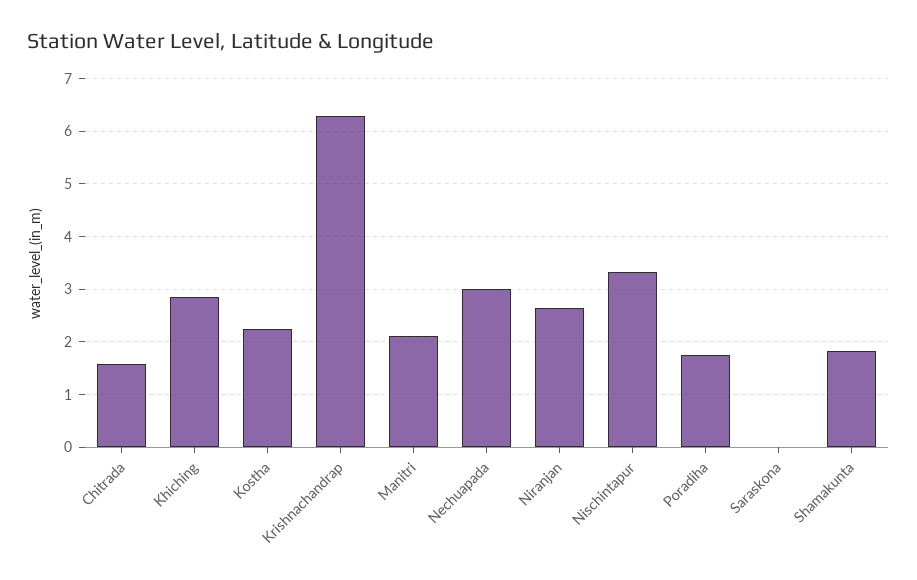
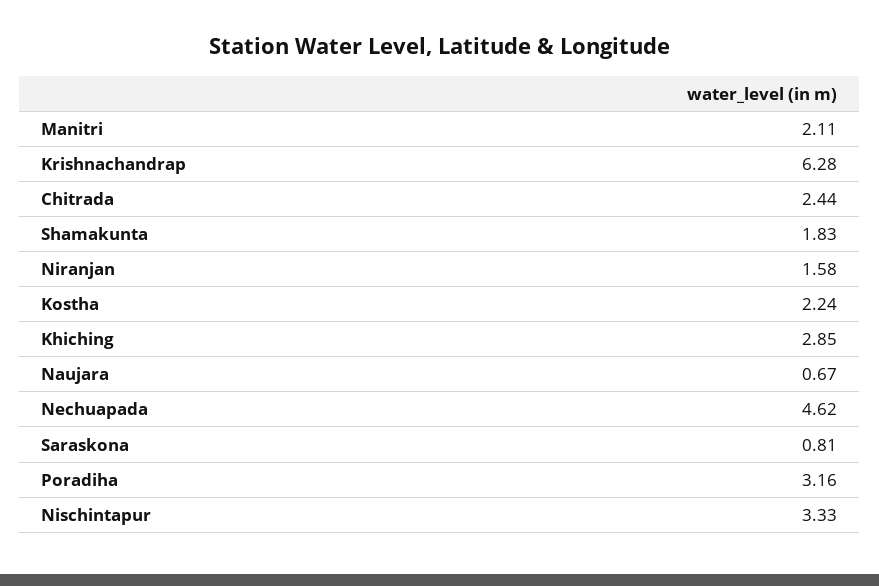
  {
-   "Chitrada": 1.6,
+   "Chitrada": 2.44,
    "Khiching": 2.85,
    "Kostha": 2.24,
    "Krishnachandrap": 6.28,
    "Manitri": 2.11,
-   "Nechuapada": 3,
+   "Nechuapada": 4.62,
-   "Niranjan": 2.6,
+   "Niranjan": 1.58,
    "Nischintapur": 3.33,
-   "Poradiha": 1.8,
+   "Poradiha": 3.16,
-   "Saraskona": 0,
+   "Saraskona": 0.81,
-   "Shamakunta": 1.83
+   "Shamakunta": 1.83,
+   "Naujara": 0.67
  }

